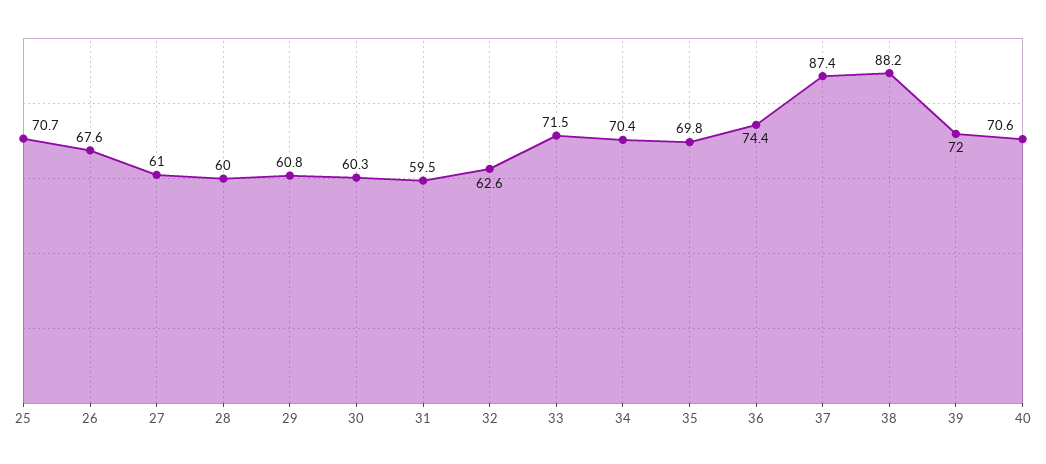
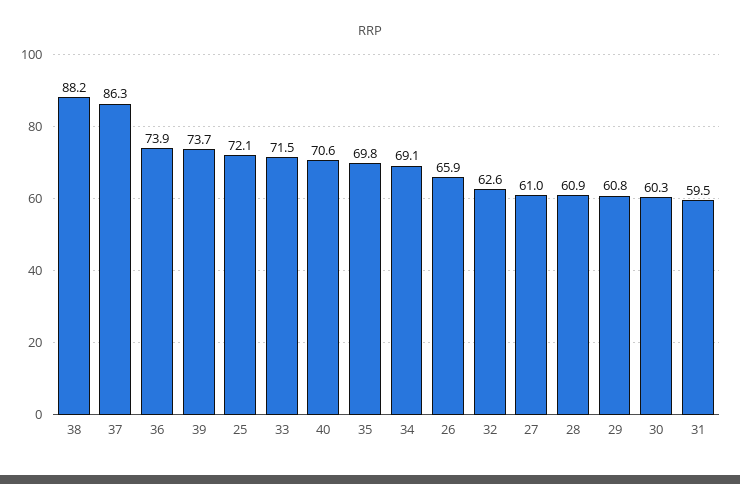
  {
-   "25": 70.7,
+   "25": 72.1,
-   "26": 67.6,
+   "26": 65.9,
    "27": 61,
-   "28": 60,
+   "28": 60.9,
    "29": 60.8,
    "30": 60.3,
    "31": 59.5,
    "32": 62.6,
    "33": 71.5,
-   "34": 70.4,
+   "34": 69.1,
    "35": 69.8,
-   "36": 74.4,
+   "36": 73.9,
-   "37": 87.4,
+   "37": 86.3,
    "38": 88.2,
-   "39": 72,
+   "39": 73.7,
    "40": 70.6
  }

